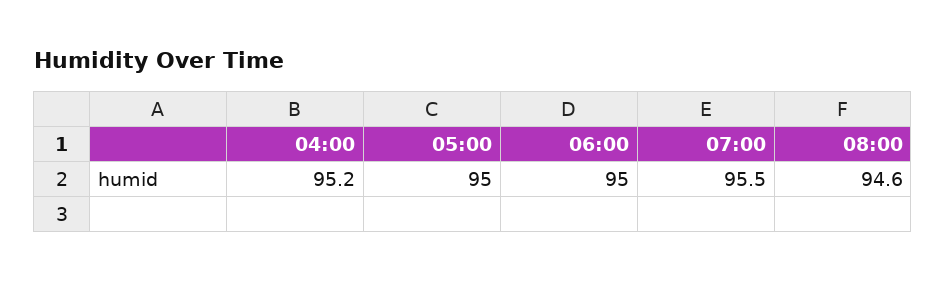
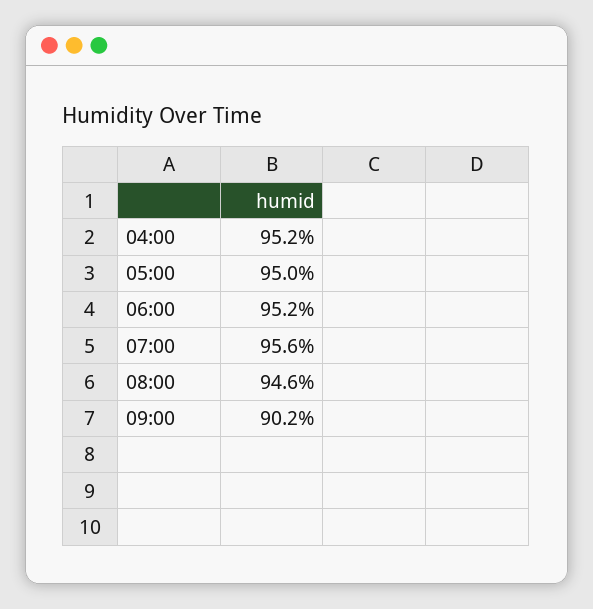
  {
    "04:00": 95.2,
    "05:00": 95,
-   "06:00": 95,
+   "06:00": 95.2,
-   "07:00": 95.5,
+   "07:00": 95.6,
-   "08:00": 94.6
+   "08:00": 94.6,
+   "09:00": 90.2
  }

